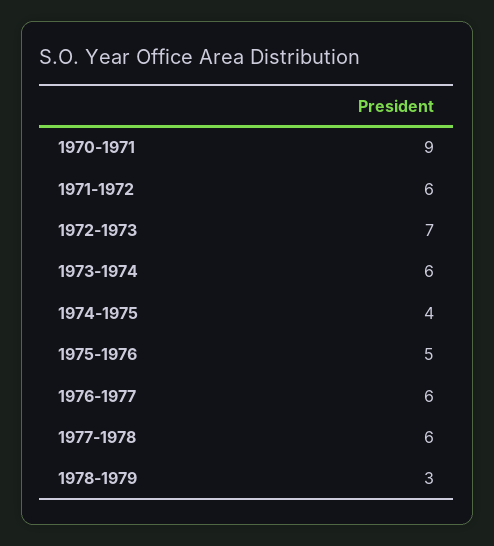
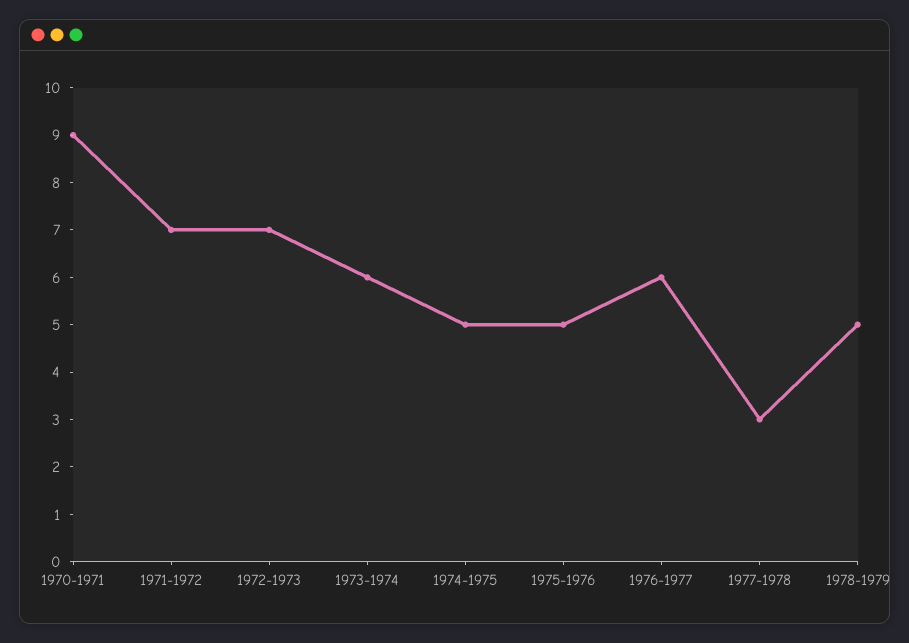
  {
    "1970-1971": 9,
-   "1971-1972": 6,
+   "1971-1972": 7,
    "1972-1973": 7,
    "1973-1974": 6,
-   "1974-1975": 4,
+   "1974-1975": 5,
    "1975-1976": 5,
    "1976-1977": 6,
-   "1977-1978": 6,
+   "1977-1978": 3,
-   "1978-1979": 3
+   "1978-1979": 5
  }

